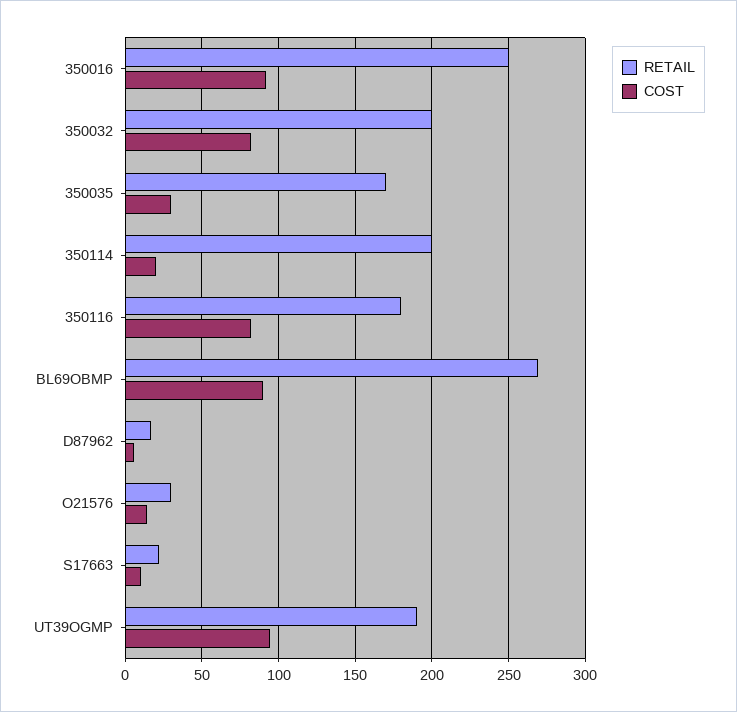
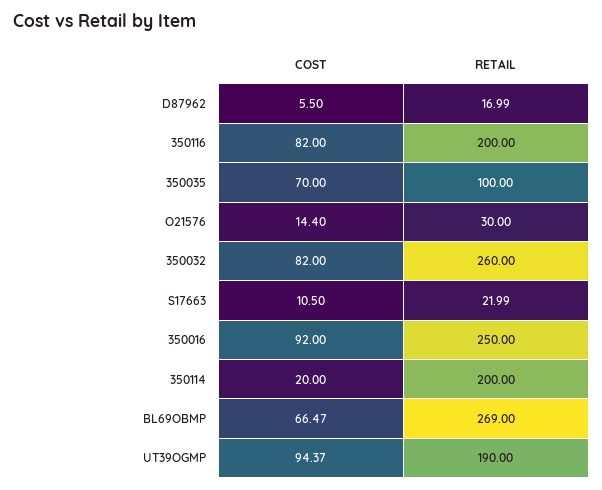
  {
    "RETAIL": {
      "350016": 250,
-     "350032": 200,
+     "350032": 260,
-     "350035": 170,
+     "350035": 100,
      "350114": 200,
-     "350116": 180,
+     "350116": 200,
      "BL69OBMP": 269,
      "D87962": 16.99,
      "O21576": 30,
      "S17663": 21.99,
      "UT39OGMP": 190
    },
    "COST": {
      "350016": 92,
      "350032": 82,
-     "350035": 30,
+     "350035": 70,
      "350114": 20,
      "350116": 82,
-     "BL69OBMP": 90,
+     "BL69OBMP": 66.47,
      "D87962": 5.5,
      "O21576": 14.4,
      "S17663": 10.5,
      "UT39OGMP": 94.37
    }
  }

